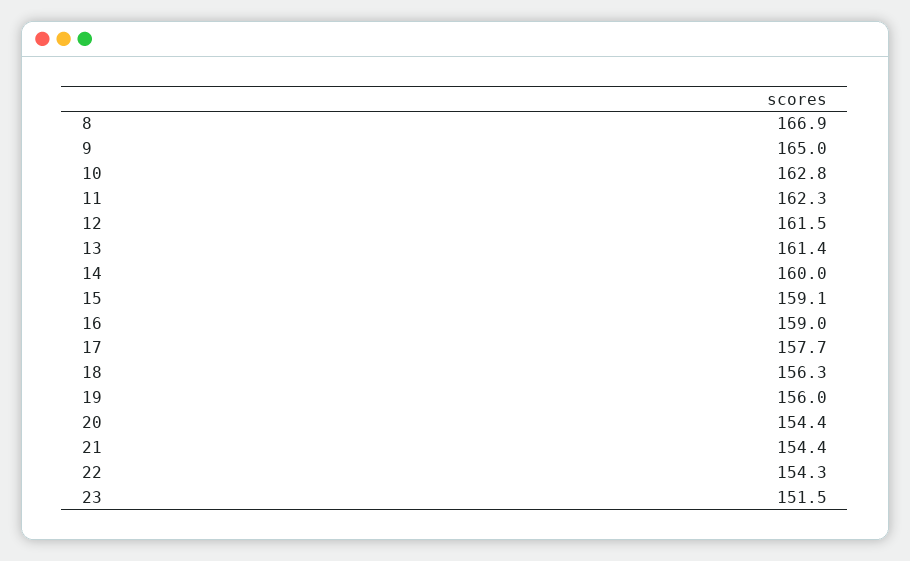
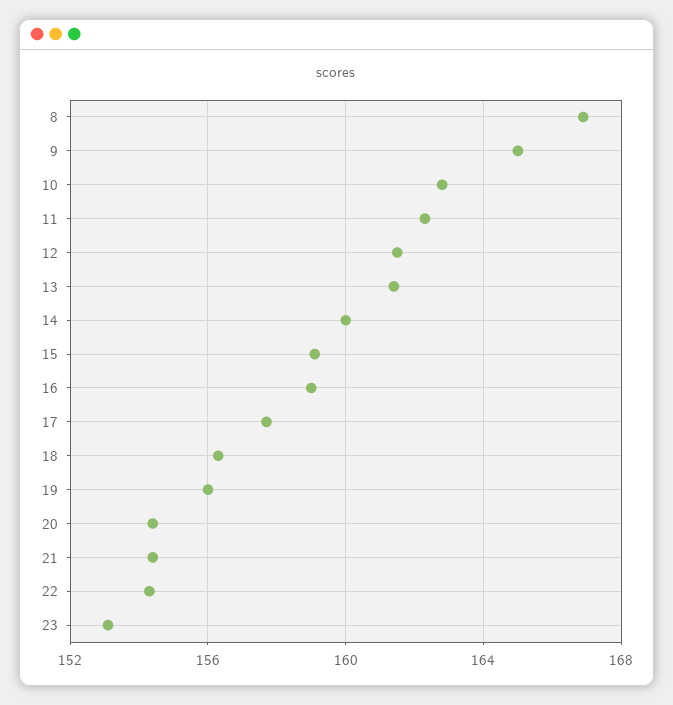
  {
    "8": 166.9,
    "9": 165,
    "10": 162.8,
    "11": 162.3,
    "12": 161.5,
    "13": 161.4,
    "14": 160,
    "15": 159.1,
    "16": 159,
    "17": 157.7,
    "18": 156.3,
    "19": 156,
    "20": 154.4,
    "21": 154.4,
    "22": 154.3,
-   "23": 151.5
+   "23": 153
  }

